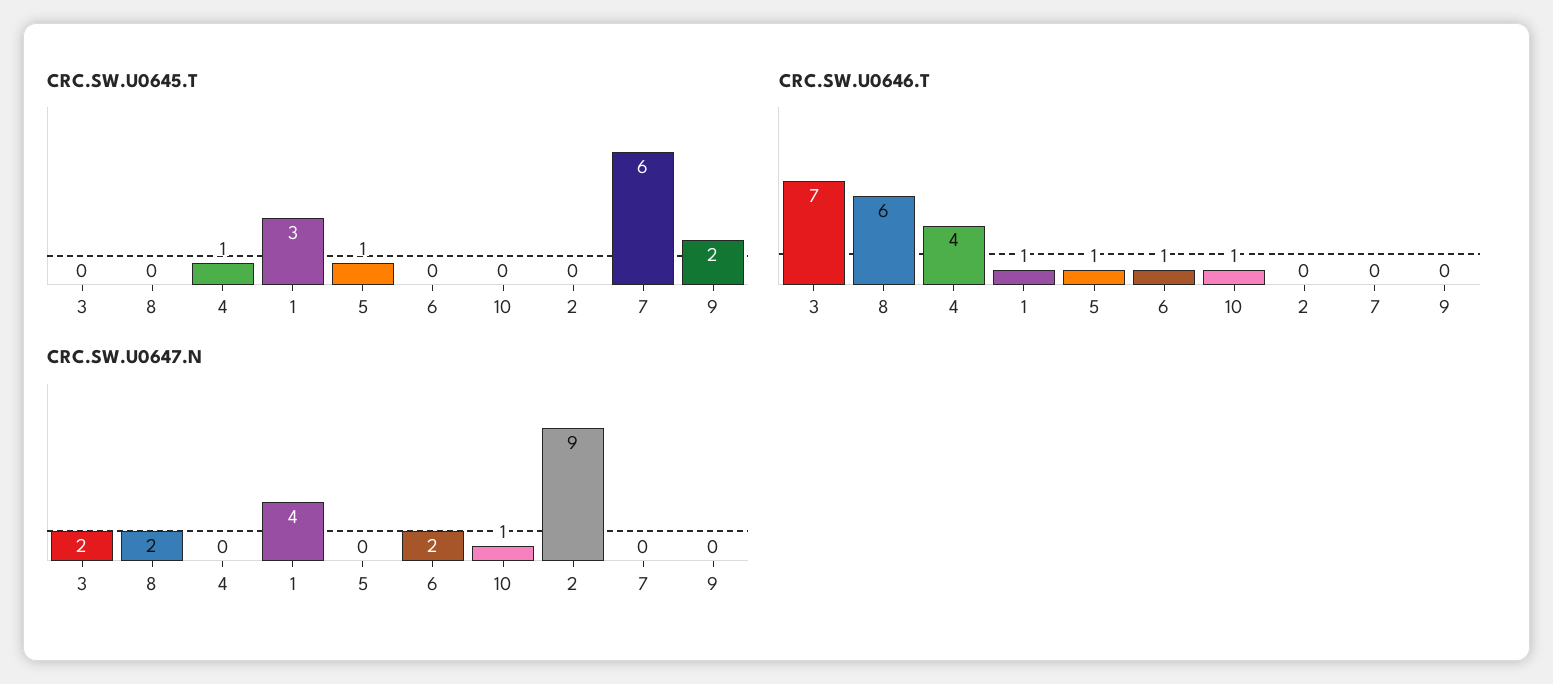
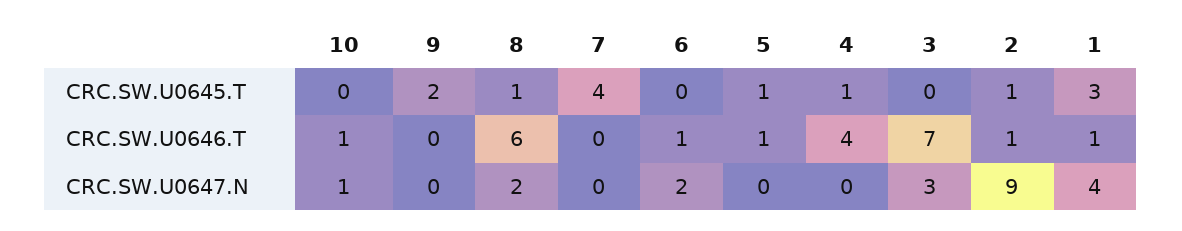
  {
    "CRC.SW.U0645.T": {
      "3": 0,
-     "8": 0,
+     "8": 1,
      "4": 1,
      "1": 3,
      "5": 1,
      "6": 0,
      "10": 0,
-     "2": 0,
+     "2": 1,
-     "7": 6,
+     "7": 4,
      "9": 2
    },
    "CRC.SW.U0646.T": {
      "3": 7,
      "8": 6,
      "4": 4,
      "1": 1,
      "5": 1,
      "6": 1,
      "10": 1,
-     "2": 0,
+     "2": 1,
      "7": 0,
      "9": 0
    },
    "CRC.SW.U0647.N": {
-     "3": 2,
+     "3": 3,
      "8": 2,
      "4": 0,
      "1": 4,
      "5": 0,
      "6": 2,
      "10": 1,
      "2": 9,
      "7": 0,
      "9": 0
    }
  }

